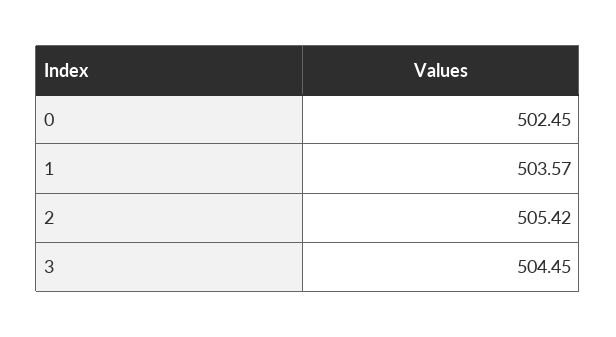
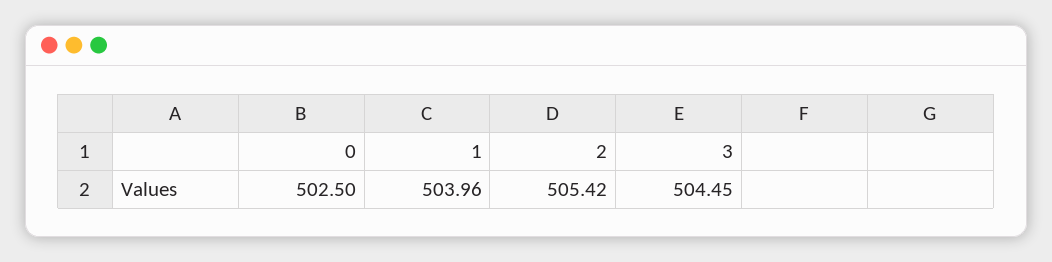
  {
-   "0": 502.45,
+   "0": 502.5,
-   "1": 503.57,
+   "1": 503.96,
    "2": 505.42,
    "3": 504.45
  }

